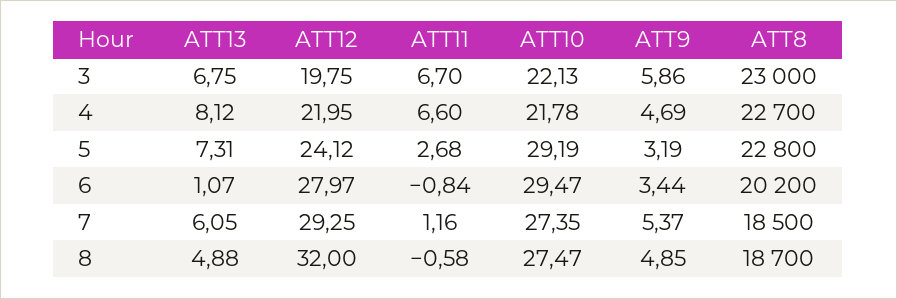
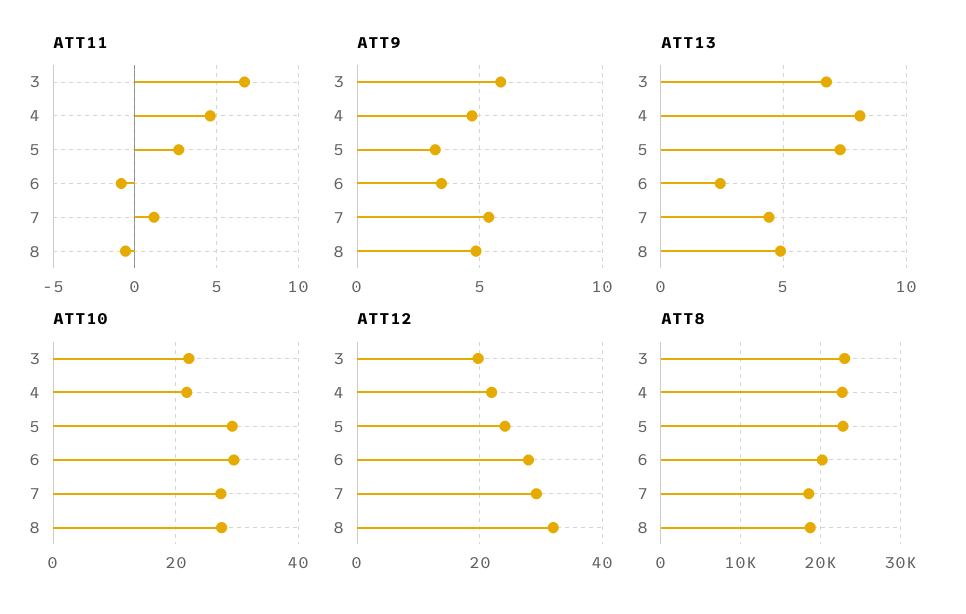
  {
    "ATT13": {
      "3": 6.75,
      "4": 8.12,
      "5": 7.31,
-     "6": 1.07,
+     "6": 2.5,
-     "7": 6.05,
+     "7": 4.5,
      "8": 4.88
    },
    "ATT12": {
      "3": 19.75,
      "4": 21.95,
      "5": 24.12,
      "6": 27.97,
      "7": 29.25,
      "8": 32
    },
    "ATT11": {
      "3": 6.7,
-     "4": 6.6,
+     "4": 4.5,
      "5": 2.68,
      "6": -0.84,
      "7": 1.16,
      "8": -0.58
    },
    "ATT10": {
      "3": 22.13,
      "4": 21.78,
      "5": 29.19,
      "6": 29.47,
      "7": 27.35,
      "8": 27.47
    },
    "ATT9": {
      "3": 5.86,
      "4": 4.69,
      "5": 3.19,
      "6": 3.44,
      "7": 5.37,
      "8": 4.85
    },
    "ATT8": {
      "3": 23000,
      "4": 22700,
      "5": 22800,
      "6": 20200,
      "7": 18500,
      "8": 18700
    }
  }

